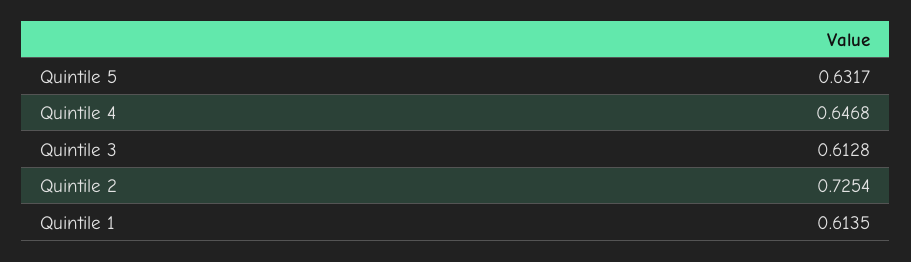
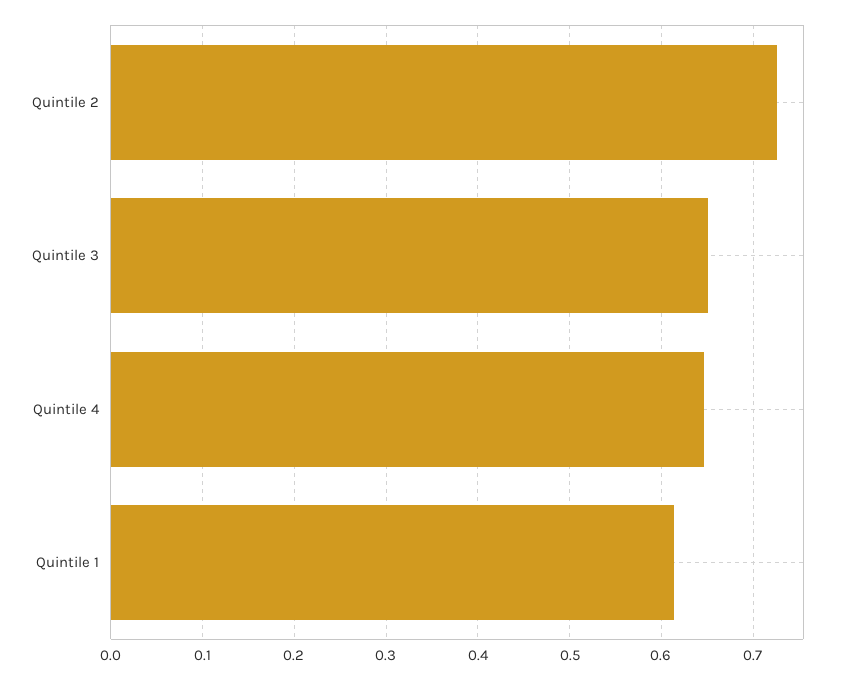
  {
-   "Quintile 5": 0.6317,
    "Quintile 4": 0.6468,
-   "Quintile 3": 0.6128,
+   "Quintile 3": 0.65,
    "Quintile 2": 0.7254,
    "Quintile 1": 0.6135
  }

